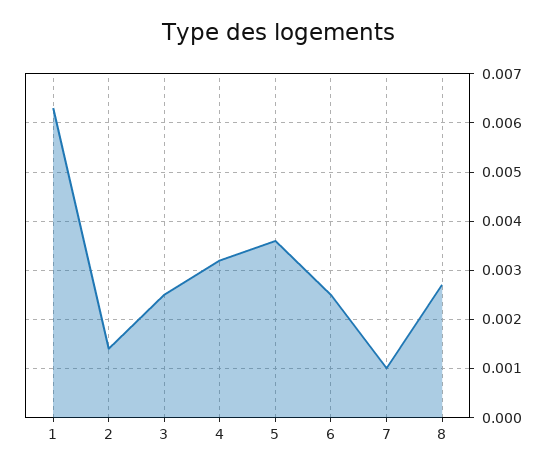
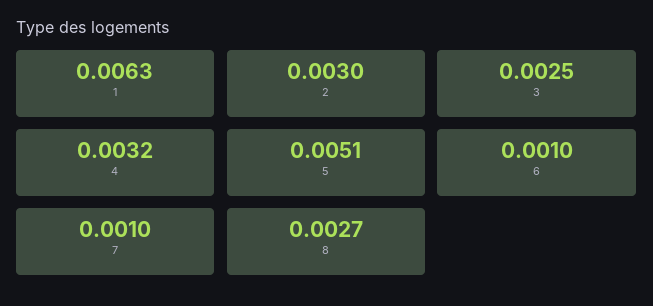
  {
    "1": 0.0063,
-   "2": 0.0015,
+   "2": 0.003,
    "3": 0.0025,
    "4": 0.0032,
-   "5": 0.0035,
+   "5": 0.0051,
-   "6": 0.0025,
+   "6": 0.001,
    "7": 0.001,
    "8": 0.0027
  }

